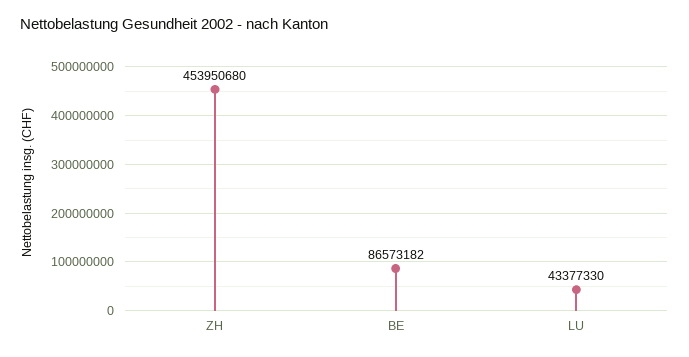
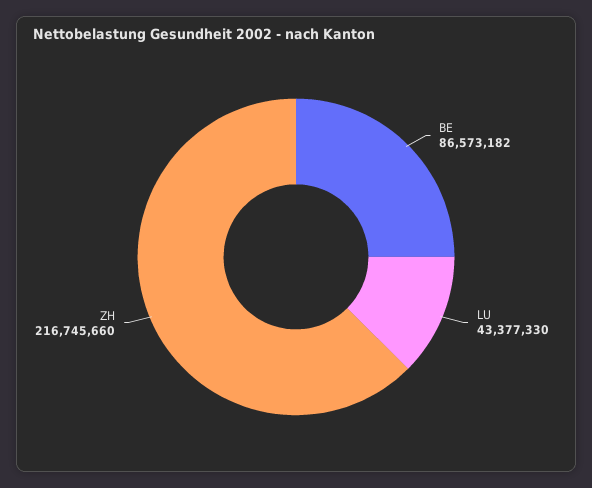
  {
-   "ZH": 453950680,
+   "ZH": 216745660,
    "BE": 86573182,
    "LU": 43377330
  }

